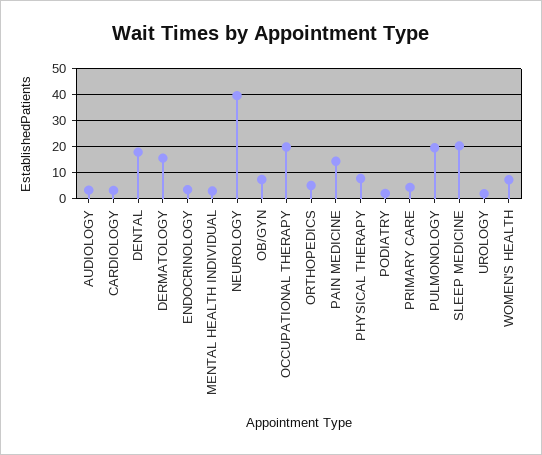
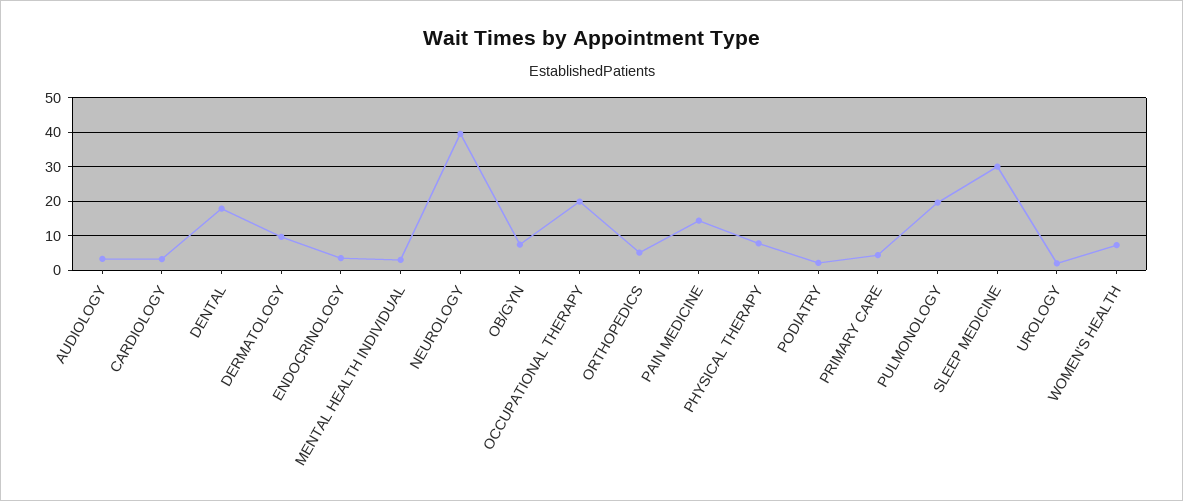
  {
    "AUDIOLOGY": 4,
    "CARDIOLOGY": 4,
    "DENTAL": 18,
-   "DERMATOLOGY": 15,
+   "DERMATOLOGY": 10,
    "ENDOCRINOLOGY": 4,
    "MENTAL HEALTH INDIVIDUAL": 4,
    "NEUROLOGY": 40,
    "OB/GYN": 8,
    "OCCUPATIONAL THERAPY": 20,
    "ORTHOPEDICS": 6,
    "PAIN MEDICINE": 14,
    "PHYSICAL THERAPY": 8,
    "PODIATRY": 2,
    "PRIMARY CARE": 4,
    "PULMONOLOGY": 20,
-   "SLEEP MEDICINE": 20,
+   "SLEEP MEDICINE": 30,
    "UROLOGY": 2,
    "WOMEN'S HEALTH": 8
  }

